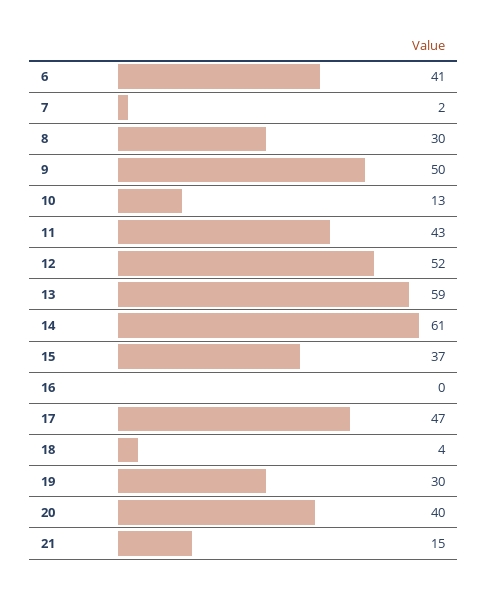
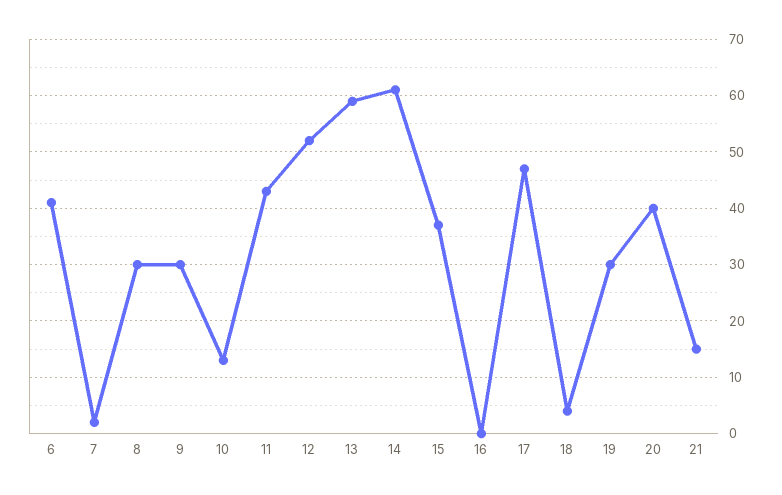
  {
    "6": 41,
    "7": 2,
    "8": 30,
-   "9": 50,
+   "9": 30,
    "10": 13,
    "11": 43,
    "12": 52,
    "13": 59,
    "14": 61,
    "15": 37,
    "16": 0,
    "17": 47,
    "18": 4,
    "19": 30,
    "20": 40,
    "21": 15
  }

